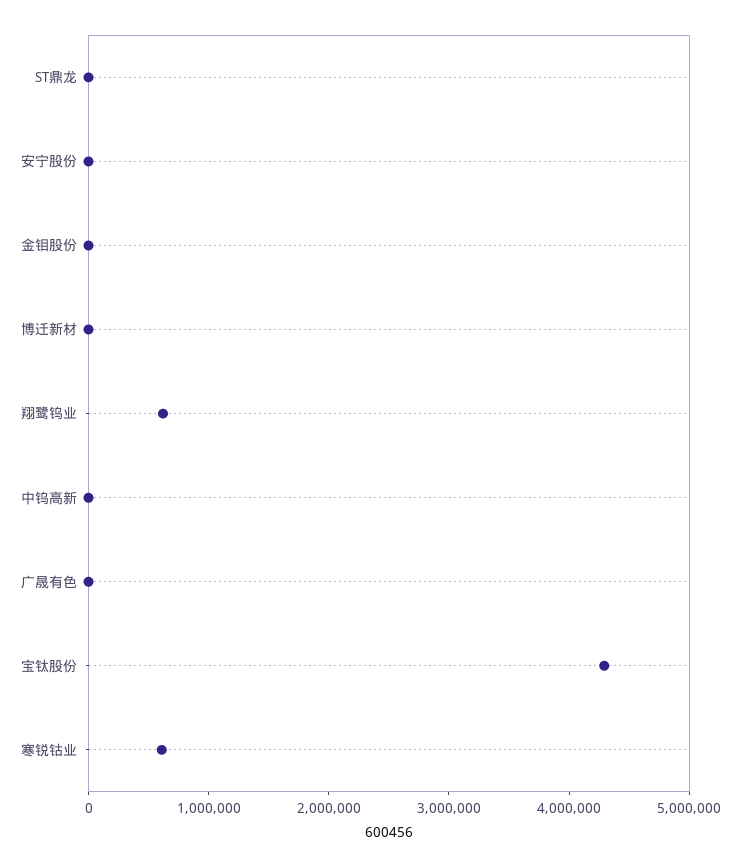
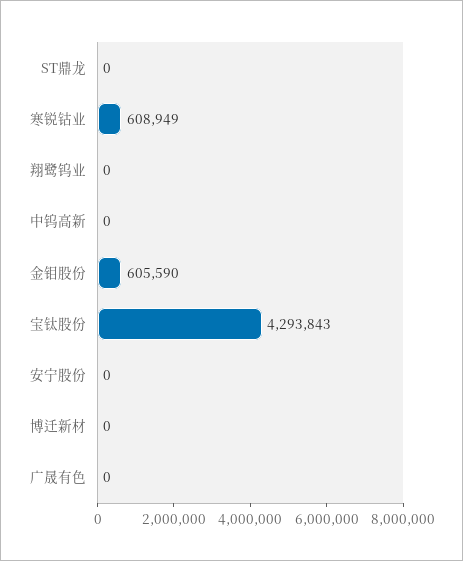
  {
    "ST鼎龙": 0,
    "安宁股份": 0,
-   "金钼股份": 0,
+   "金钼股份": 605590,
    "博迁新材": 0,
-   "翔鹭钨业": 600000,
+   "翔鹭钨业": 0,
    "中钨高新": 0,
    "广晟有色": 0,
    "宝钛股份": 4293843,
    "寒锐钴业": 608949
  }

